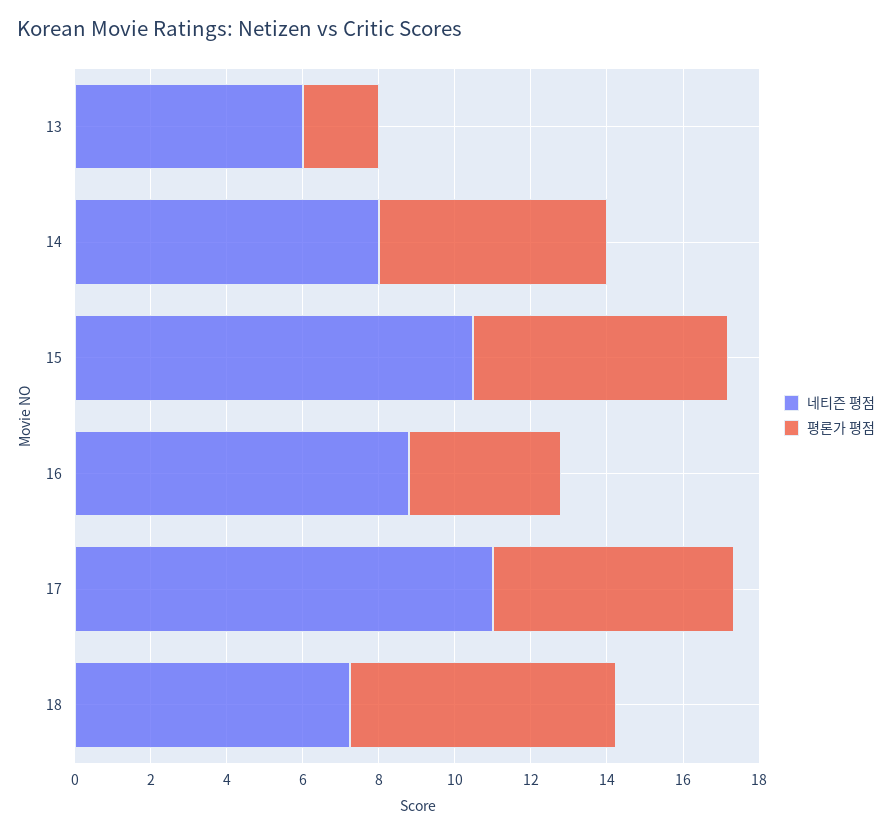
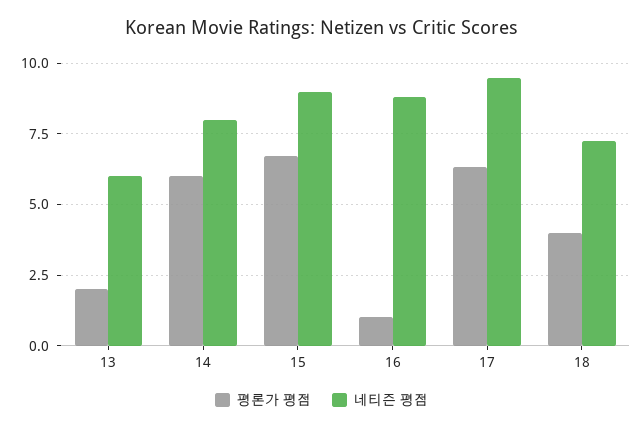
  {
    "네티즌 평점": {
      "13": 6,
      "14": 8,
-     "15": 10.5,
+     "15": 9,
      "16": 8.75,
-     "17": 11,
+     "17": 9.5,
      "18": 7.25
    },
    "평론가 평점": {
      "13": 2,
      "14": 6,
      "15": 6.75,
-     "16": 4,
+     "16": 1,
      "17": 6.25,
-     "18": 7
+     "18": 4
    }
  }

